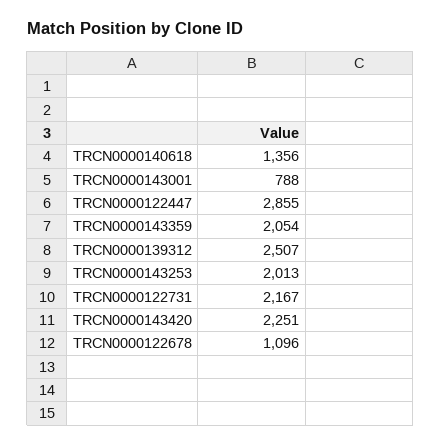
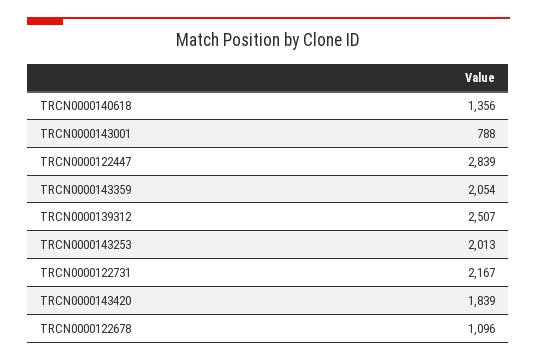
  {
    "TRCN0000140618": 1356,
    "TRCN0000143001": 788,
-   "TRCN0000122447": 2855,
+   "TRCN0000122447": 2839,
    "TRCN0000143359": 2054,
    "TRCN0000139312": 2507,
    "TRCN0000143253": 2013,
    "TRCN0000122731": 2167,
-   "TRCN0000143420": 2251,
+   "TRCN0000143420": 1839,
    "TRCN0000122678": 1096
  }

